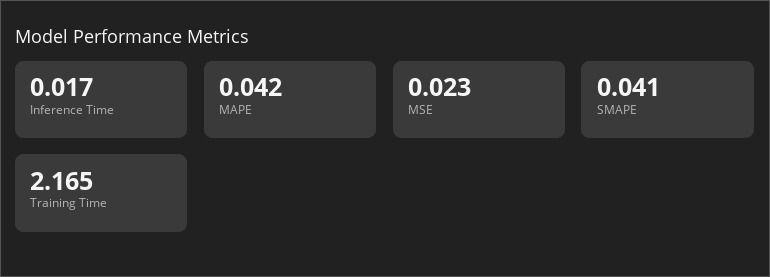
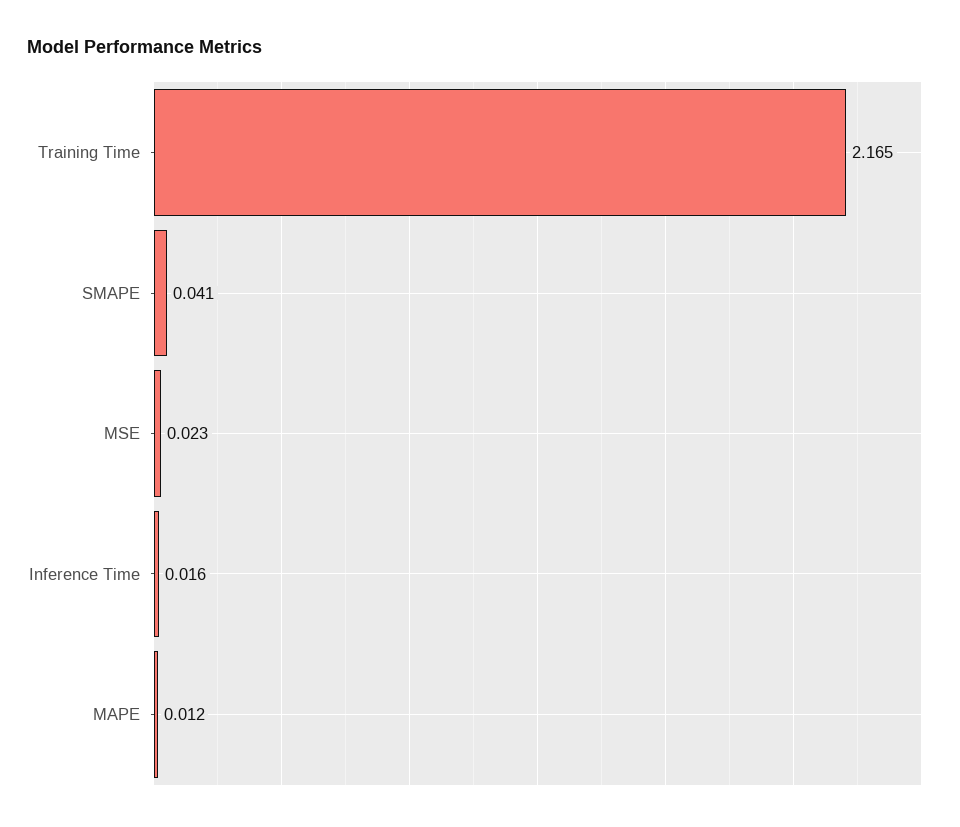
  {
-   "Inference Time": 0.017,
+   "Inference Time": 0.016,
-   "MAPE": 0.042,
+   "MAPE": 0.012,
    "MSE": 0.023,
    "SMAPE": 0.041,
    "Training Time": 2.165
  }

